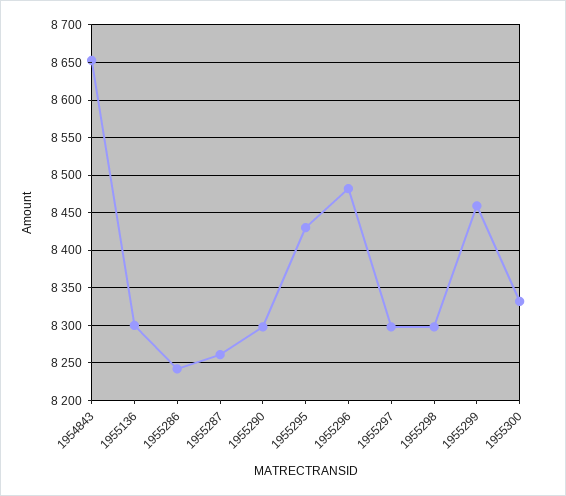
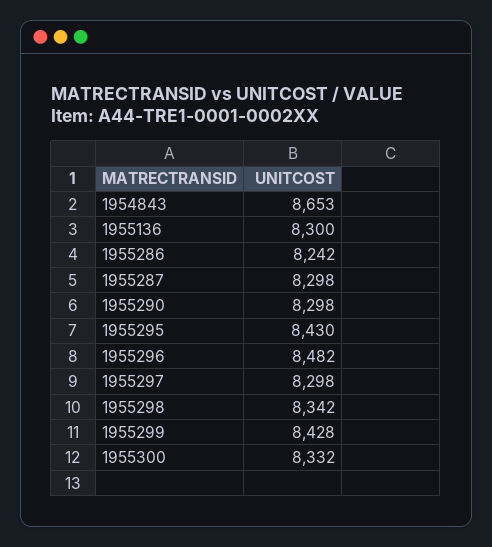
  {
    "1954843": 8653,
    "1955136": 8300,
    "1955286": 8242,
-   "1955287": 8260,
+   "1955287": 8298,
    "1955290": 8298,
    "1955295": 8430,
    "1955296": 8482,
    "1955297": 8298,
-   "1955298": 8300,
+   "1955298": 8342,
-   "1955299": 8460,
+   "1955299": 8428,
    "1955300": 8332
  }

